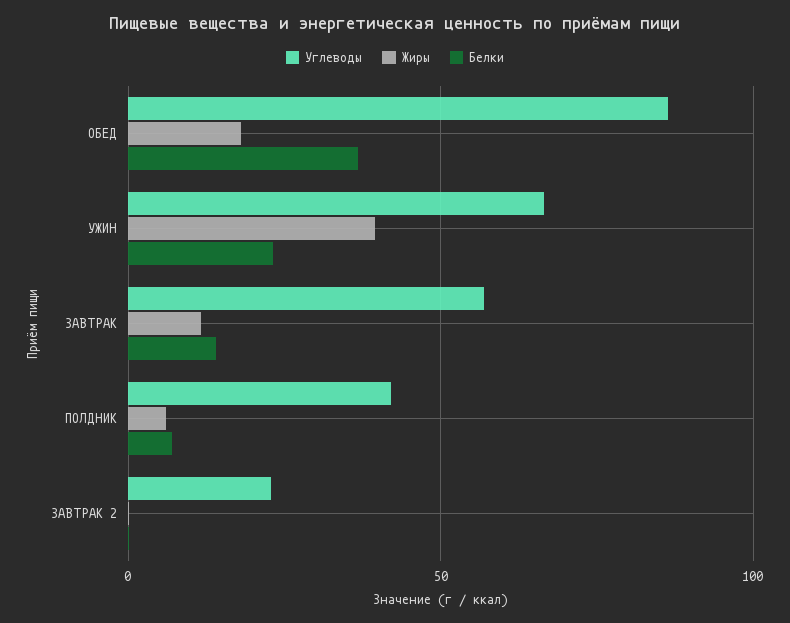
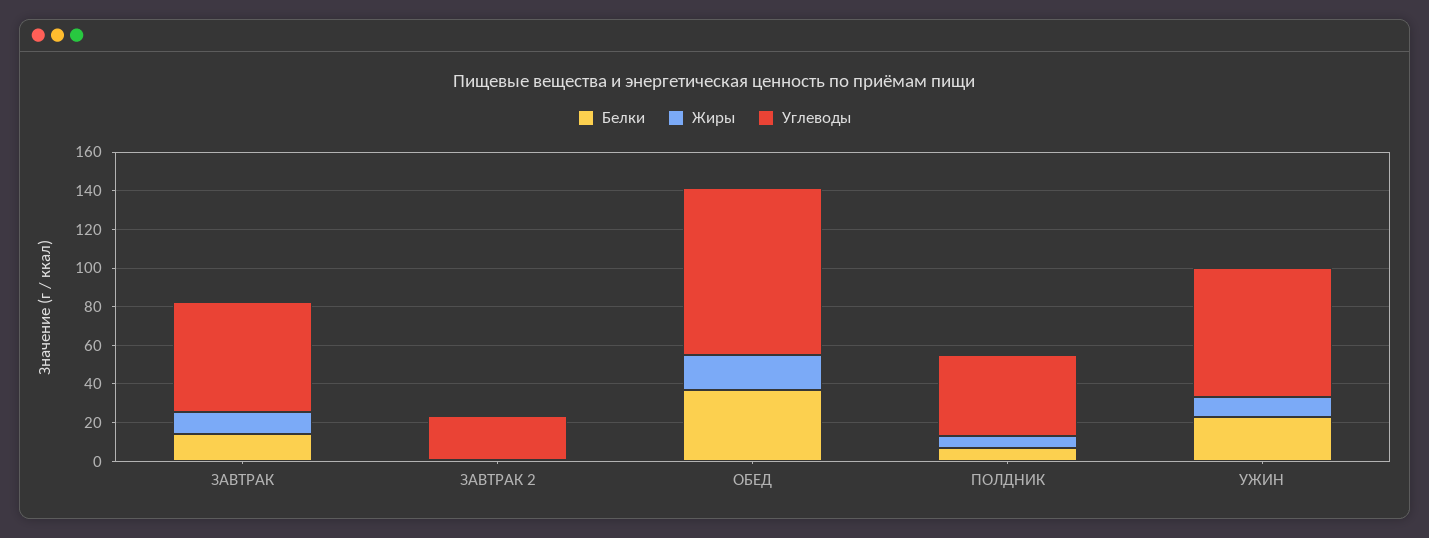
  {
    "Углеводы": {
      "ОБЕД": 85,
      "УЖИН": 65,
      "ЗАВТРАК": 55,
      "ПОЛДНИК": 40,
      "ЗАВТРАК 2": 25
    },
    "Жиры": {
      "ОБЕД": 20,
-     "УЖИН": 40,
+     "УЖИН": 10,
      "ЗАВТРАК": 10,
      "ПОЛДНИК": 5,
      "ЗАВТРАК 2": 0
    },
    "Белки": {
      "ОБЕД": 35,
      "УЖИН": 25,
      "ЗАВТРАК": 15,
      "ПОЛДНИК": 5,
      "ЗАВТРАК 2": 0
    }
  }

